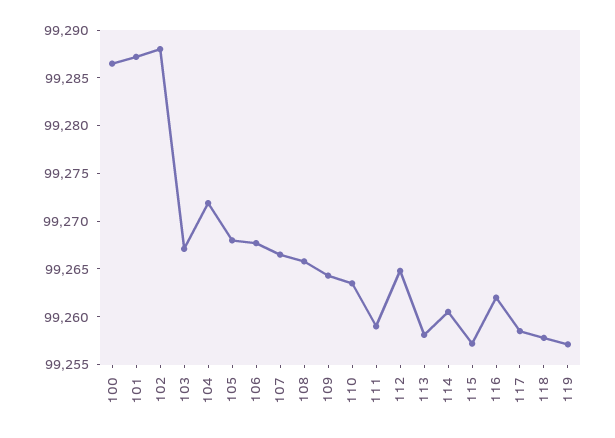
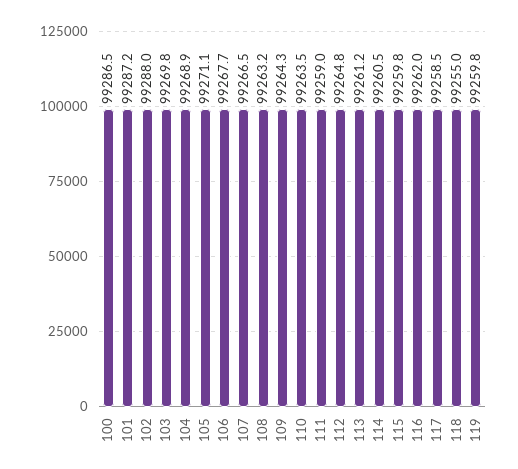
  {
    "100": 99286.5,
    "101": 99287.2,
    "102": 99288,
-   "103": 99267,
+   "103": 99269.8,
-   "104": 99272,
+   "104": 99268.9,
-   "105": 99268,
+   "105": 99271.1,
    "106": 99267.7,
    "107": 99266.5,
-   "108": 99266,
+   "108": 99263.2,
    "109": 99264.3,
    "110": 99263.5,
    "111": 99259,
    "112": 99264.8,
-   "113": 99258,
+   "113": 99261.2,
    "114": 99260.5,
-   "115": 99257,
+   "115": 99259.8,
    "116": 99262,
    "117": 99258.5,
-   "118": 99258,
+   "118": 99255,
-   "119": 99257
+   "119": 99259.8
  }

